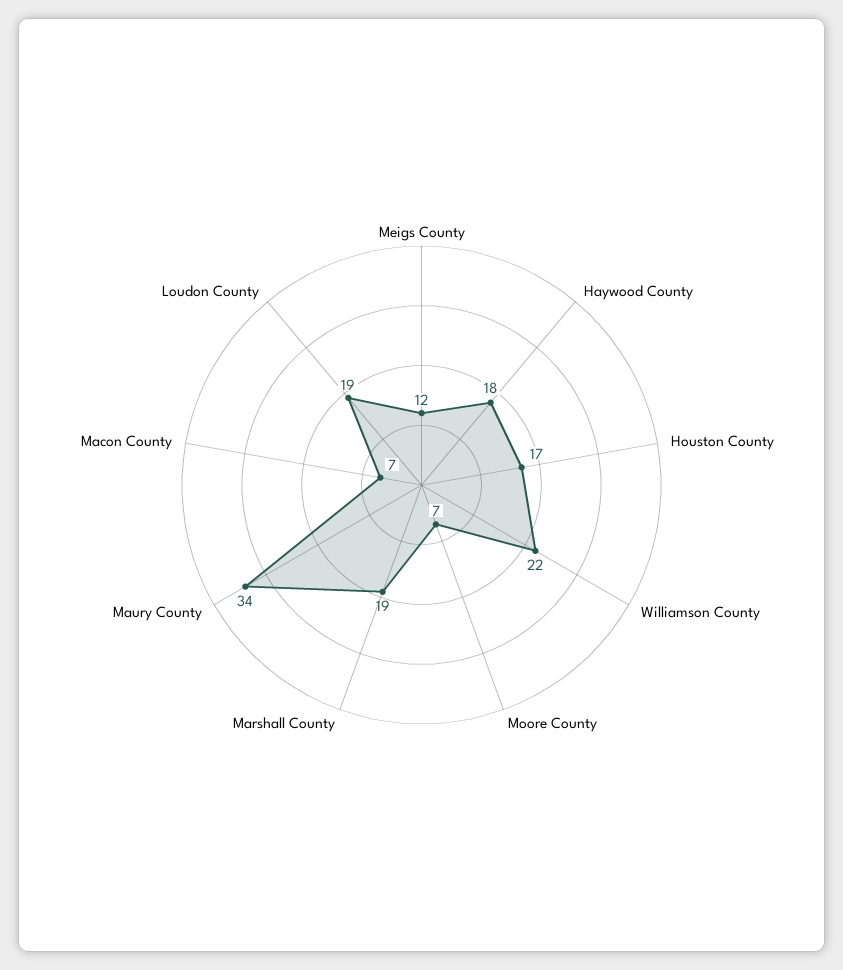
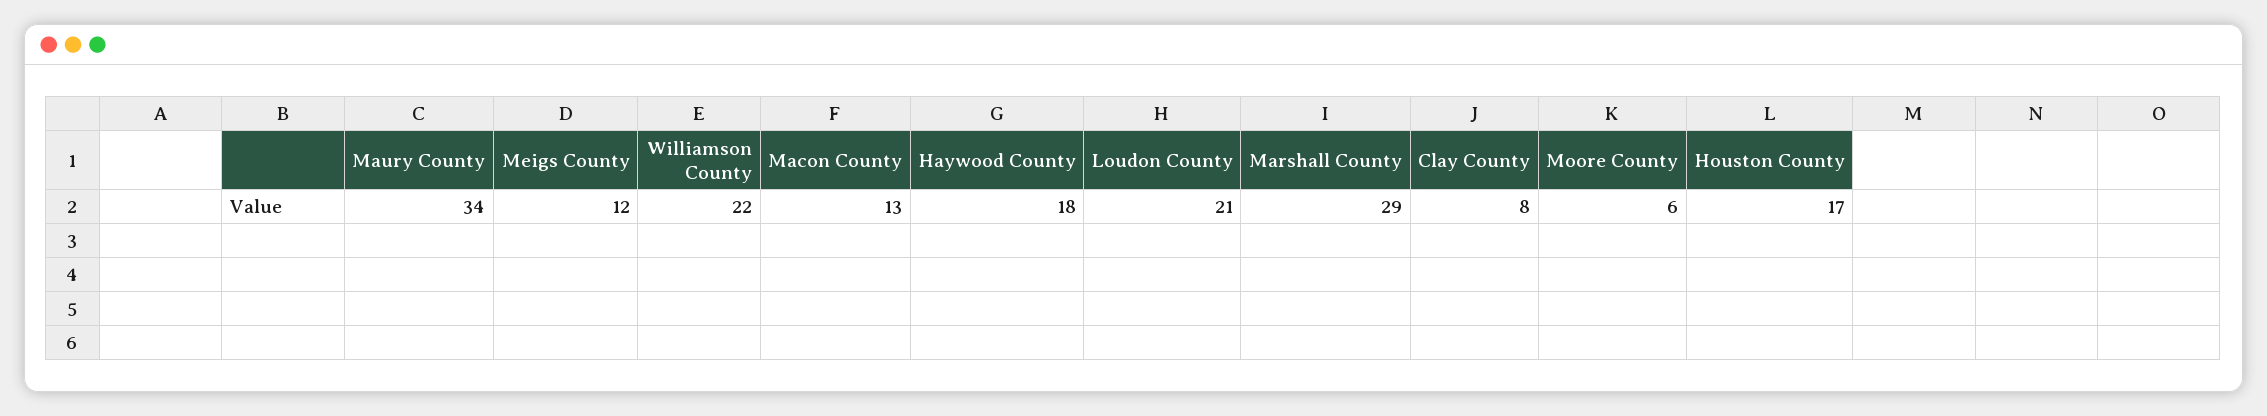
  {
    "Meigs County": 12,
    "Haywood County": 18,
    "Houston County": 17,
    "Williamson County": 22,
-   "Moore County": 7,
+   "Moore County": 6,
-   "Marshall County": 19,
+   "Marshall County": 29,
    "Maury County": 34,
-   "Macon County": 7,
+   "Macon County": 13,
-   "Loudon County": 19
+   "Loudon County": 21,
+   "Clay County": 8
  }

